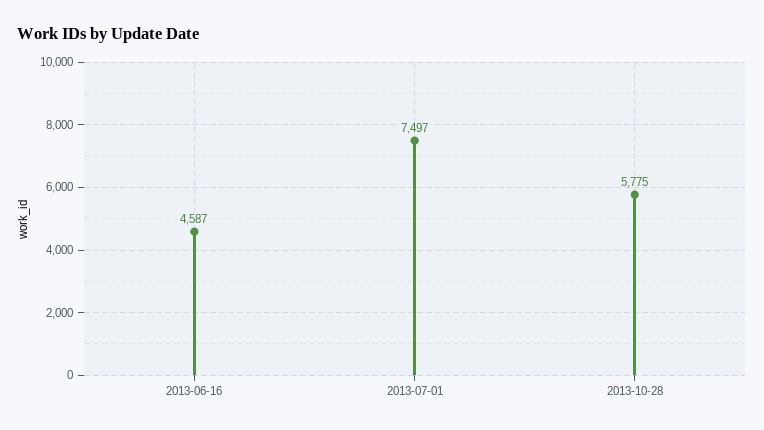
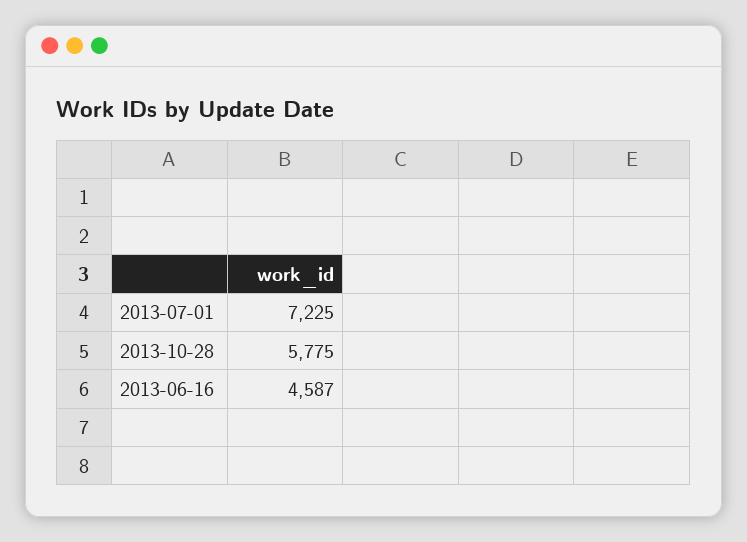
  {
    "2013-06-16": 4587,
-   "2013-07-01": 7497,
+   "2013-07-01": 7225,
    "2013-10-28": 5775
  }

